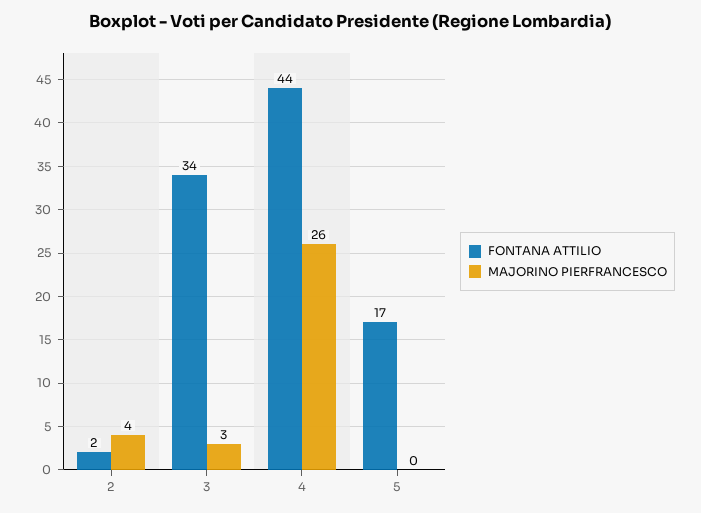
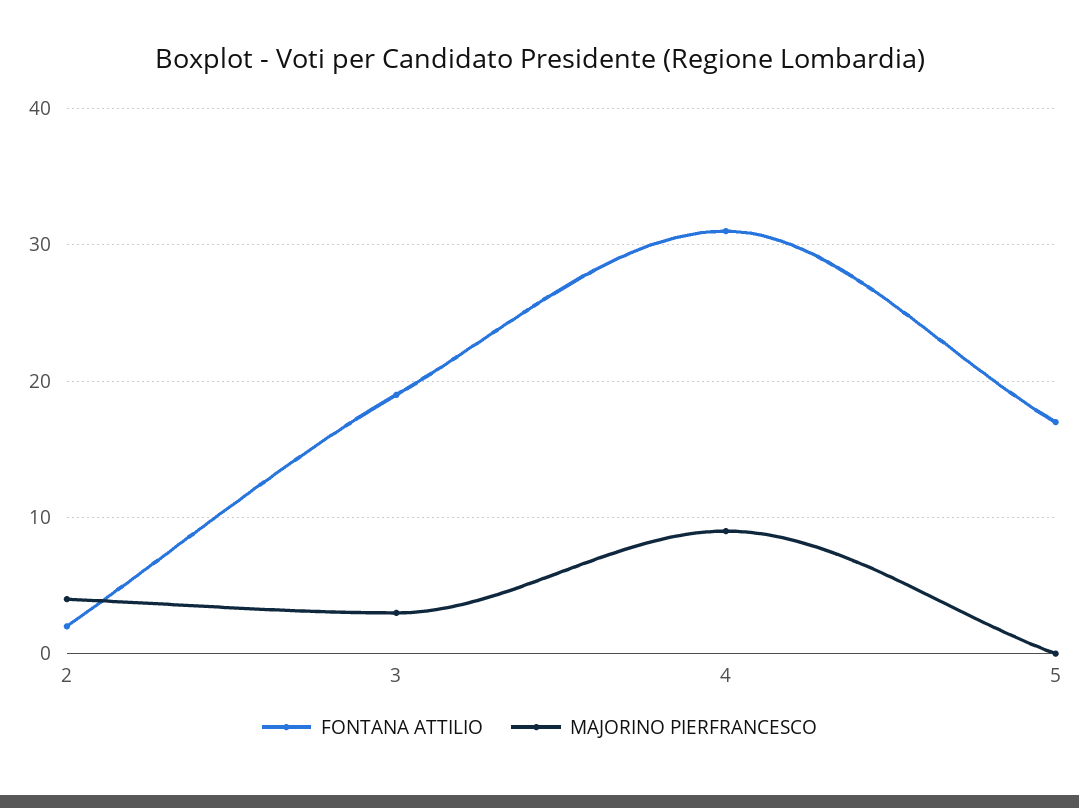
  {
    "FONTANA ATTILIO": {
      "2": 2,
-     "3": 34,
+     "3": 19,
-     "4": 44,
+     "4": 31,
      "5": 17
    },
    "MAJORINO PIERFRANCESCO": {
      "2": 4,
      "3": 3,
-     "4": 26,
+     "4": 9,
      "5": 0
    }
  }

